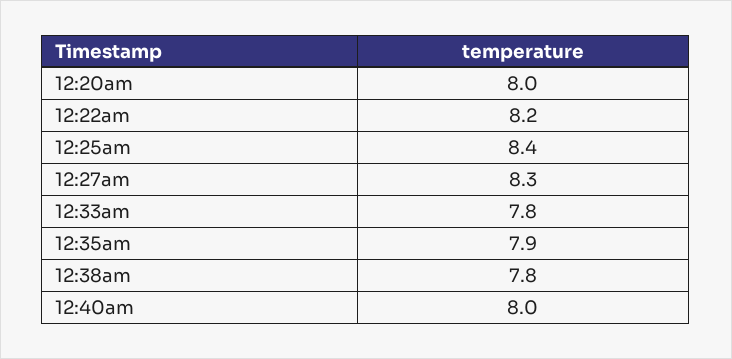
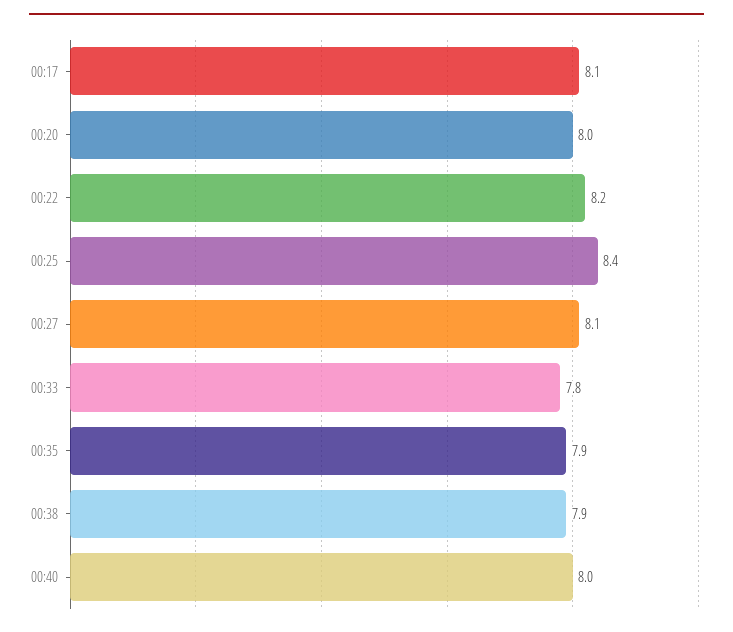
  {
    "12:20am": 8,
    "12:22am": 8.2,
    "12:25am": 8.4,
-   "12:27am": 8.3,
+   "12:27am": 8.1,
    "12:33am": 7.8,
    "12:35am": 7.9,
-   "12:38am": 7.8,
+   "12:38am": 7.9,
-   "12:40am": 8
+   "12:40am": 8,
+   "00:17": 8.1
  }

